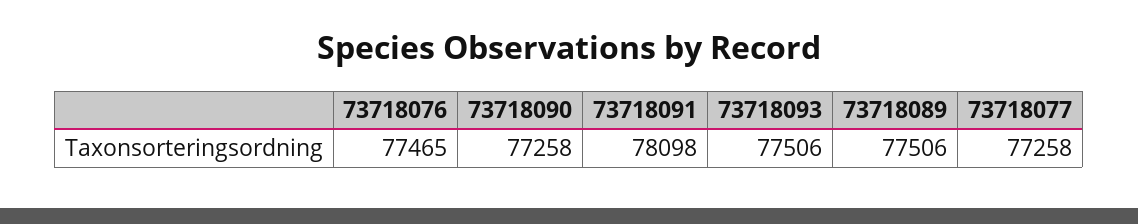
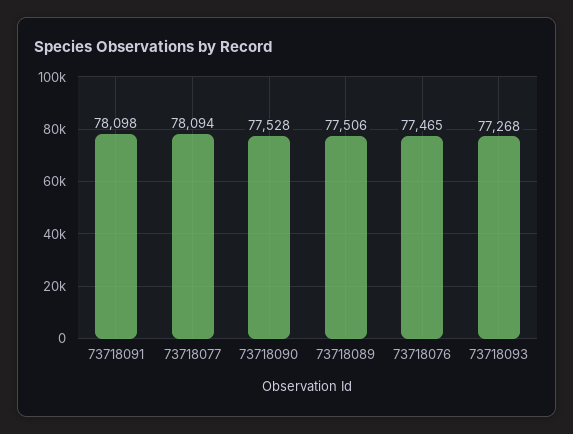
  {
    "73718076": 77465,
-   "73718090": 77258,
+   "73718090": 77528,
    "73718091": 78098,
-   "73718093": 77506,
+   "73718093": 77268,
    "73718089": 77506,
-   "73718077": 77258
+   "73718077": 78094
  }

